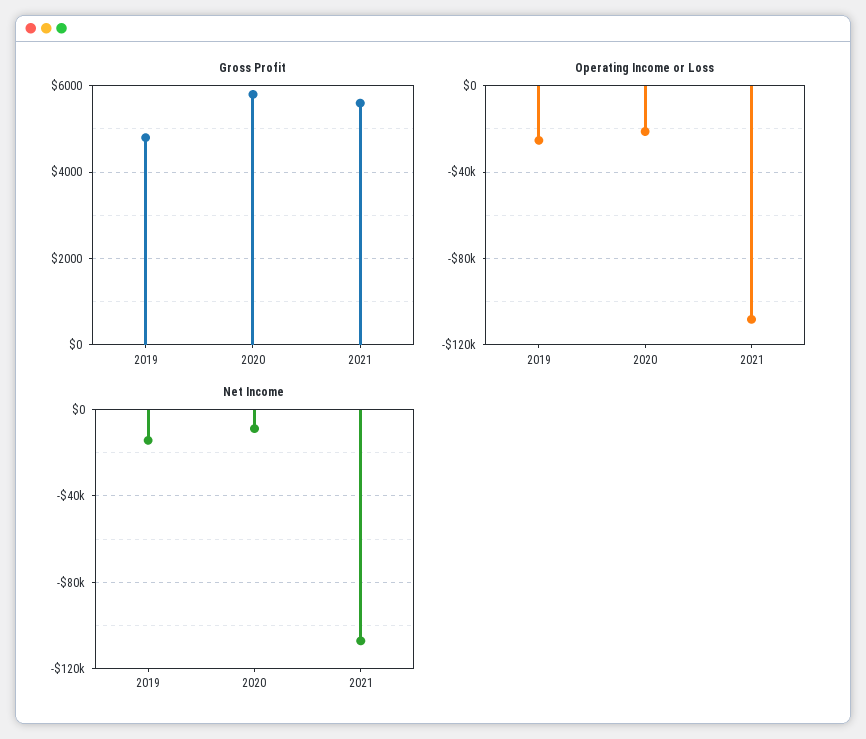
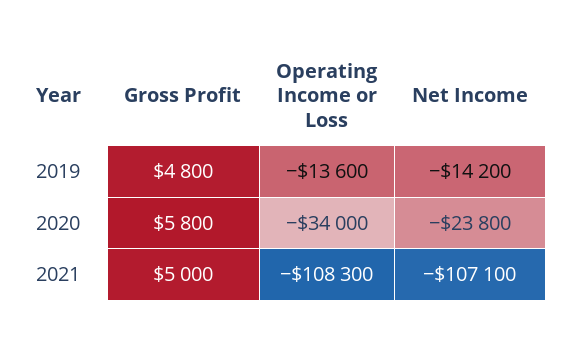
  {
    "Gross Profit": {
      "2019": 4800,
      "2020": 5800,
-     "2021": 5600
+     "2021": 5000
    },
    "Operating Income or Loss": {
-     "2019": -25000,
+     "2019": -13600,
-     "2020": -20000,
+     "2020": -34000,
      "2021": -108300
    },
    "Net Income": {
      "2019": -14200,
-     "2020": -10000,
+     "2020": -23800,
      "2021": -107100
    }
  }

